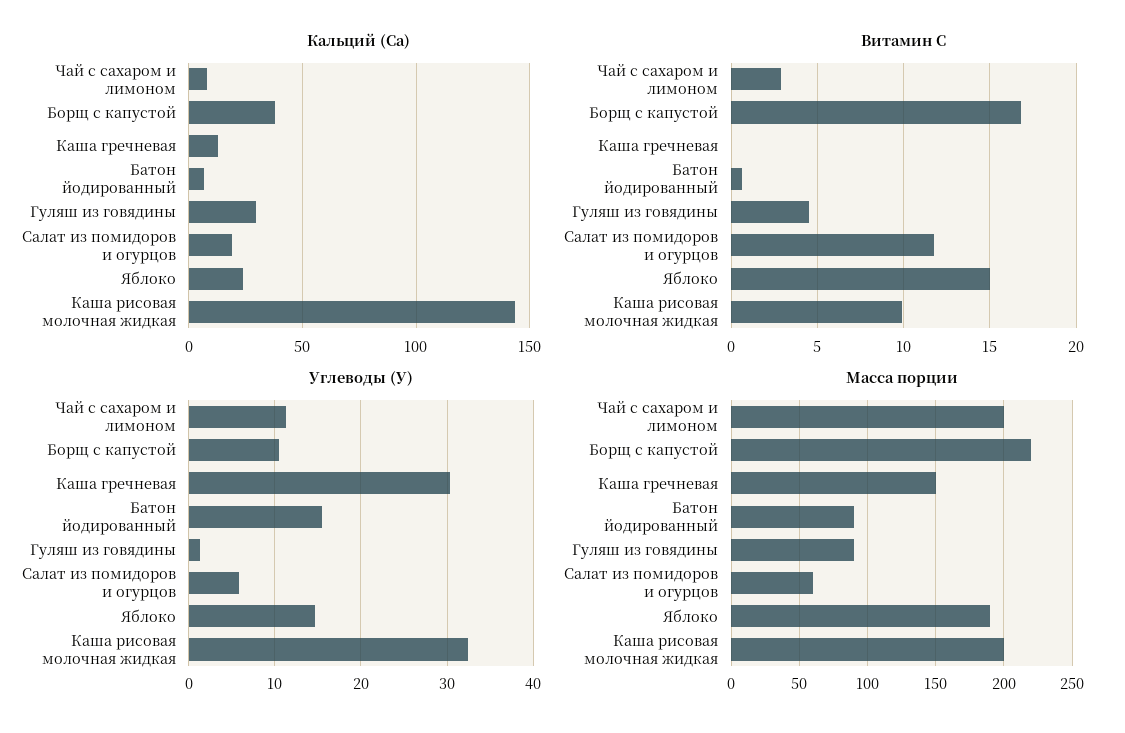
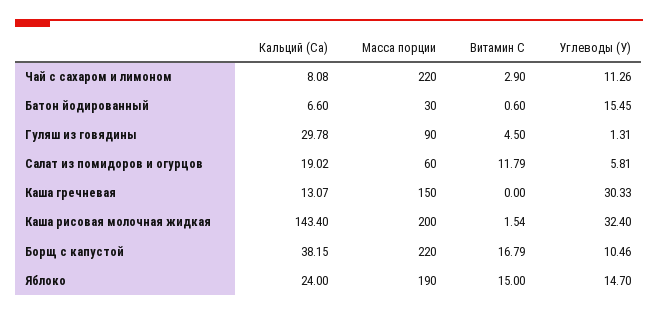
  {
    "Кальций (Са)": {
      "Чай с сахаром и лимоном": 8.08,
      "Борщ с капустой": 38.15,
      "Каша гречневая": 13.07,
      "Батон йодированный": 6.6,
      "Гуляш из говядины": 29.78,
      "Салат из помидоров и огурцов": 19.02,
      "Яблоко": 24,
      "Каша рисовая молочная жидкая": 143.4
    },
    "Витамин С": {
      "Чай с сахаром и лимоном": 2.9,
      "Борщ с капустой": 16.79,
      "Каша гречневая": 0,
      "Батон йодированный": 0.6,
      "Гуляш из говядины": 4.5,
      "Салат из помидоров и огурцов": 11.79,
      "Яблоко": 15,
-     "Каша рисовая молочная жидкая": 10
+     "Каша рисовая молочная жидкая": 1.54
    },
    "Углеводы (У)": {
      "Чай с сахаром и лимоном": 11.26,
      "Борщ с капустой": 10.46,
      "Каша гречневая": 30.33,
      "Батон йодированный": 15.45,
      "Гуляш из говядины": 1.31,
      "Салат из помидоров и огурцов": 5.81,
      "Яблоко": 14.7,
      "Каша рисовая молочная жидкая": 32.4
    },
    "Масса порции": {
-     "Чай с сахаром и лимоном": 200,
+     "Чай с сахаром и лимоном": 220,
      "Борщ с капустой": 220,
      "Каша гречневая": 150,
-     "Батон йодированный": 90,
+     "Батон йодированный": 30,
      "Гуляш из говядины": 90,
      "Салат из помидоров и огурцов": 60,
      "Яблоко": 190,
      "Каша рисовая молочная жидкая": 200
    }
  }

